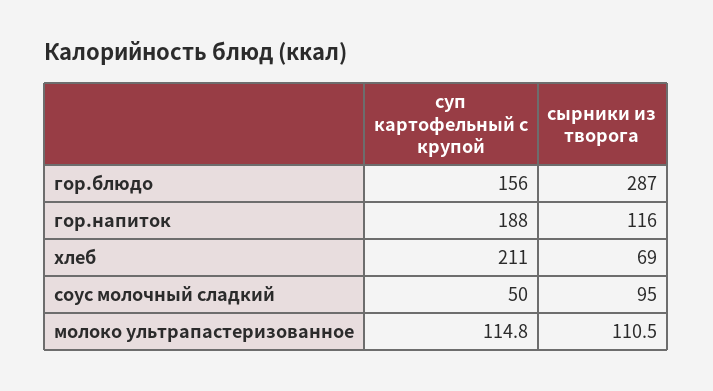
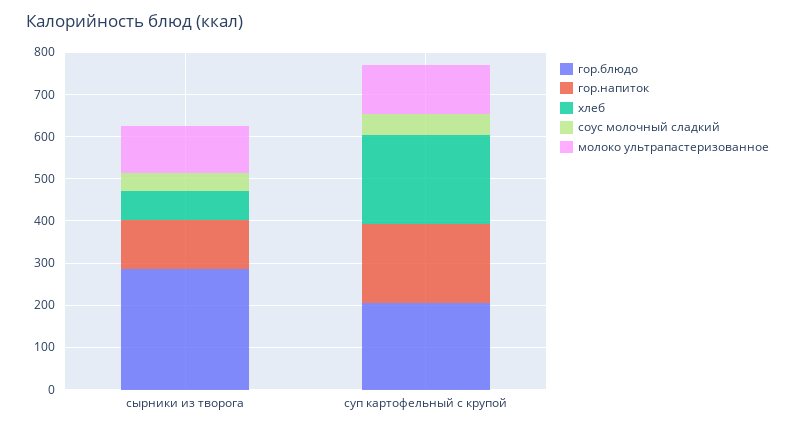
  {
    "гор.блюдо": {
-     "суп картофельный с крупой": 156,
+     "суп картофельный с крупой": 200,
      "сырники из творога": 287
    },
    "гор.напиток": {
      "суп картофельный с крупой": 188,
      "сырники из творога": 116
    },
    "хлеб": {
      "суп картофельный с крупой": 211,
      "сырники из творога": 69
    },
    "соус молочный сладкий": {
      "суп картофельный с крупой": 50,
-     "сырники из творога": 95
+     "сырники из творога": 40
    },
    "молоко ультрапастеризованное": {
      "суп картофельный с крупой": 114.8,
      "сырники из творога": 110.5
    }
  }

